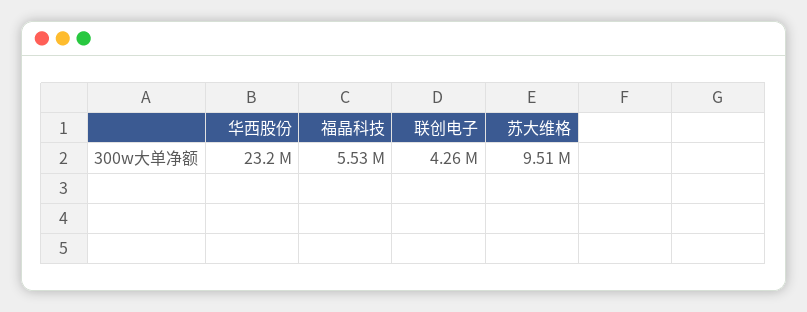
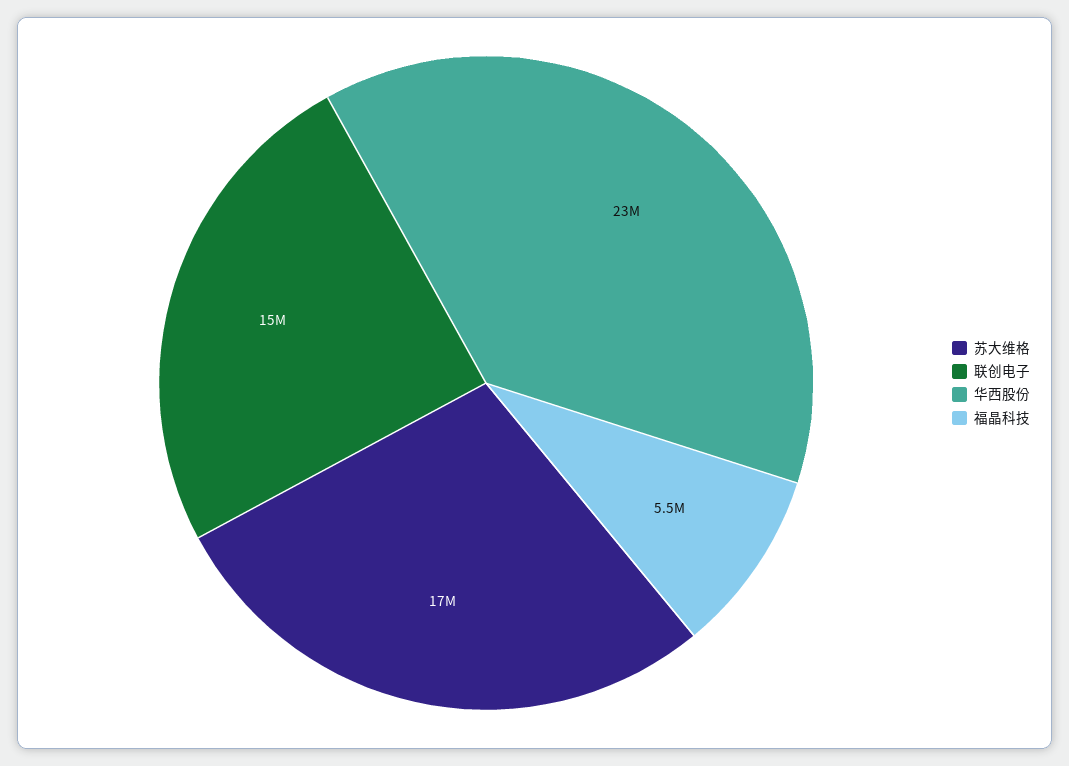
  {
    "华西股份": 23200000,
    "福晶科技": 5530000,
-   "联创电子": 4260000,
+   "联创电子": 15000000,
-   "苏大维格": 9510000
+   "苏大维格": 17000000
  }

